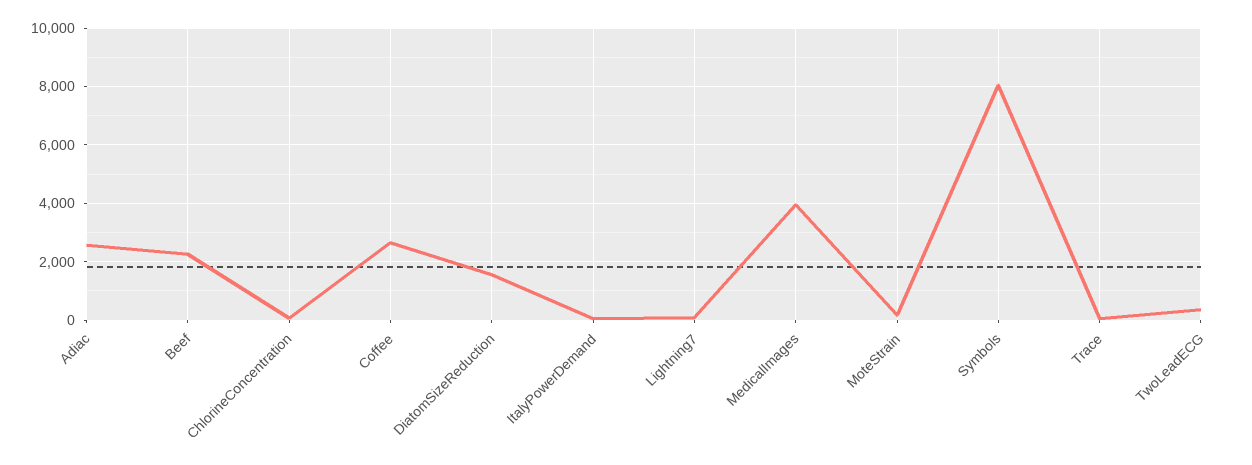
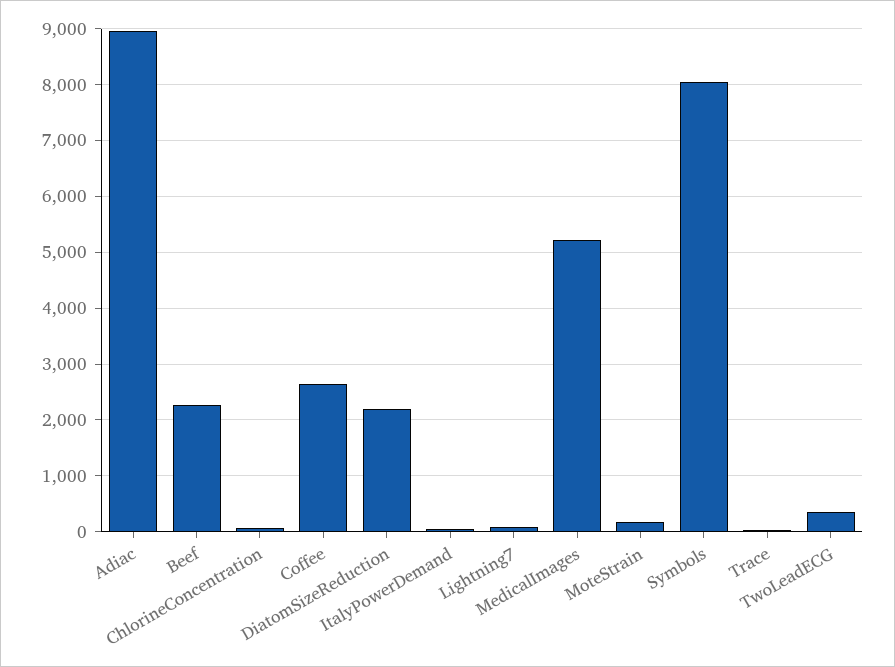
  {
-   "Adiac": 2500,
+   "Adiac": 9000,
    "Beef": 2200,
    "ChlorineConcentration": 0,
    "Coffee": 2600,
-   "DiatomSizeReduction": 1500,
+   "DiatomSizeReduction": 2200,
    "ItalyPowerDemand": 0,
    "Lightning7": 0,
-   "MedicalImages": 4000,
+   "MedicalImages": 5200,
    "MoteStrain": 200,
    "Symbols": 8000,
    "Trace": 0,
    "TwoLeadECG": 400
  }

